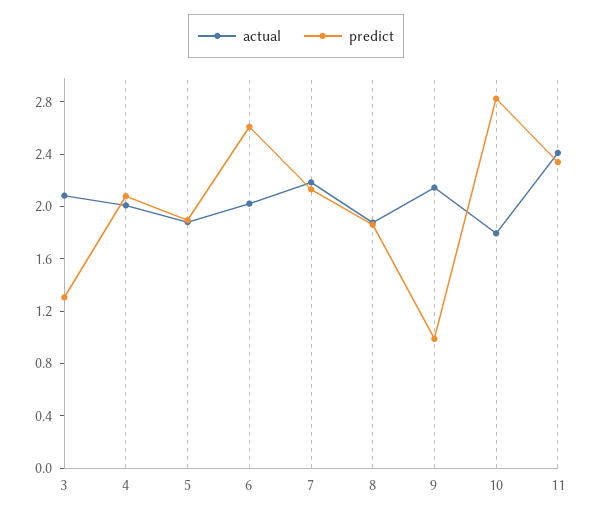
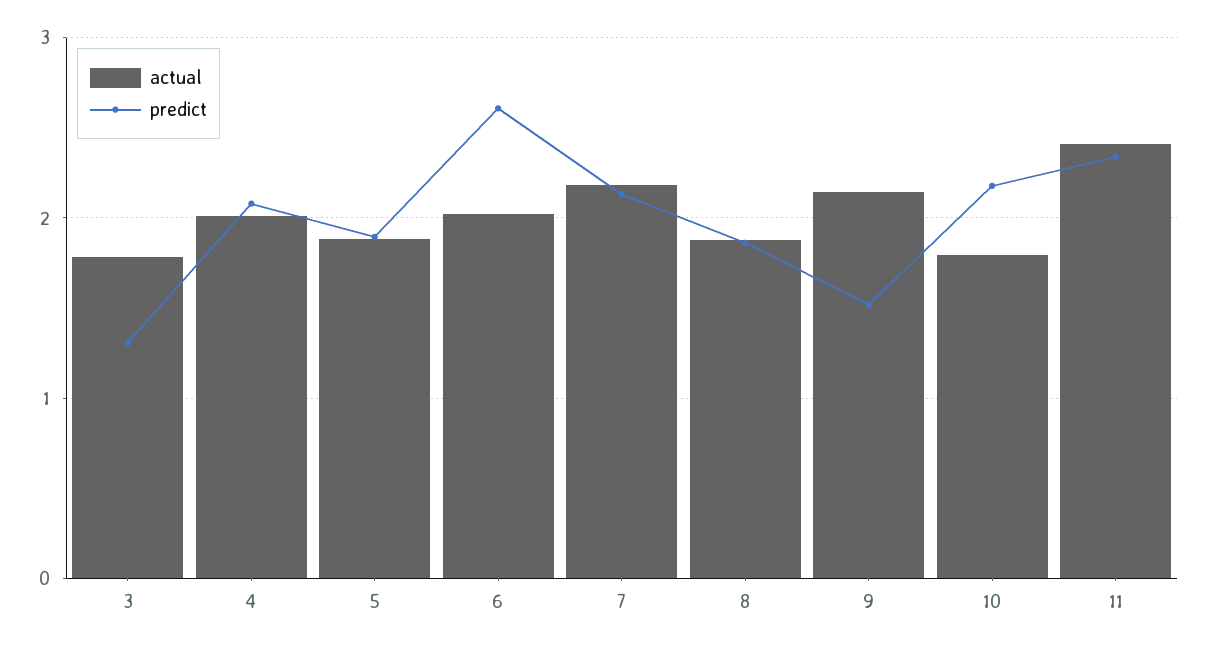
  {
    "actual": {
-     "3": 2.1,
+     "3": 1.8,
      "4": 2,
      "5": 1.9,
      "6": 2,
      "7": 2.2,
      "8": 1.9,
      "9": 2.1,
      "10": 1.8,
      "11": 2.4
    },
    "predict": {
      "3": 1.3,
      "4": 2.1,
      "5": 1.9,
      "6": 2.6,
      "7": 2.1,
      "8": 1.9,
-     "9": 1,
+     "9": 1.5,
-     "10": 2.8,
+     "10": 2.2,
      "11": 2.3
    }
  }

